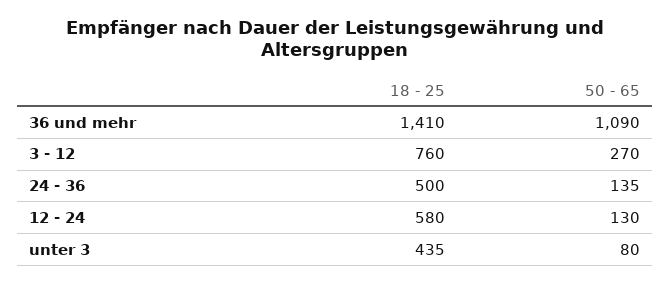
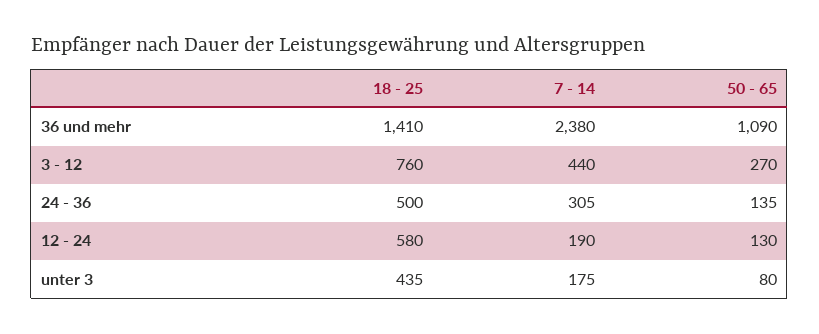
  {
    "18 - 25": {
      "36 und mehr": 1410,
      "3 - 12": 760,
      "24 - 36": 500,
      "12 - 24": 580,
      "unter 3": 435
    },
    "50 - 65": {
      "36 und mehr": 1090,
      "3 - 12": 270,
      "24 - 36": 135,
      "12 - 24": 130,
      "unter 3": 80
-   }
+   },
+   "7 - 14": {
+     "36 und mehr": 2380,
+     "3 - 12": 440,
+     "24 - 36": 305,
+     "12 - 24": 190,
+     "unter 3": 175
+   }
  }

